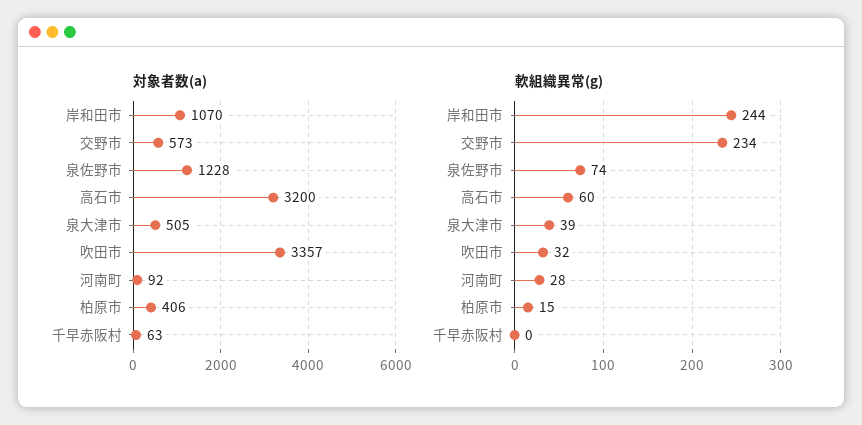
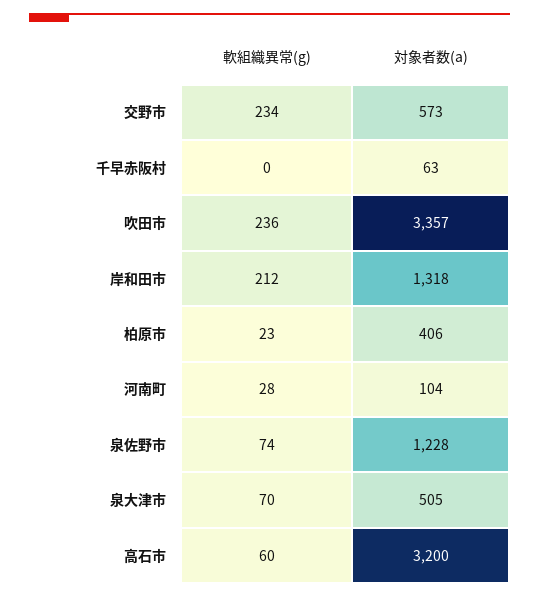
  {
    "対象者数(a)": {
-     "岸和田市": 1070,
+     "岸和田市": 1318,
      "交野市": 573,
      "泉佐野市": 1228,
      "高石市": 3200,
      "泉大津市": 505,
      "吹田市": 3357,
-     "河南町": 92,
+     "河南町": 104,
      "柏原市": 406,
      "千早赤阪村": 63
    },
    "軟組織異常(g)": {
-     "岸和田市": 244,
+     "岸和田市": 212,
      "交野市": 234,
      "泉佐野市": 74,
      "高石市": 60,
-     "泉大津市": 39,
+     "泉大津市": 70,
-     "吹田市": 32,
+     "吹田市": 236,
      "河南町": 28,
-     "柏原市": 15,
+     "柏原市": 23,
      "千早赤阪村": 0
    }
  }

